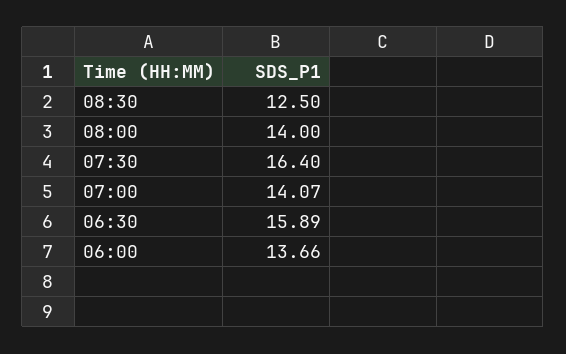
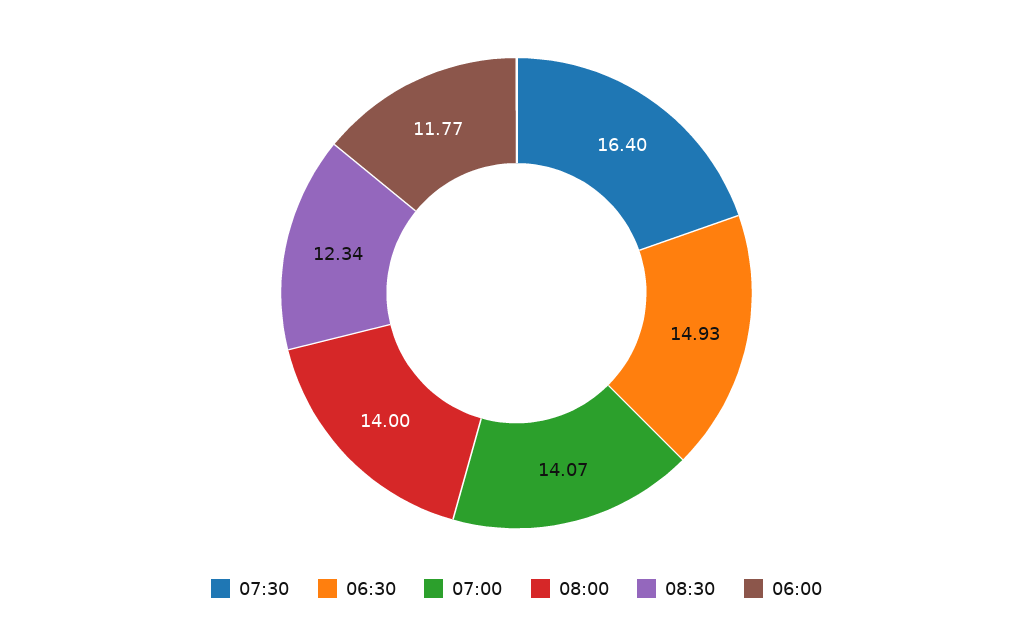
  {
-   "08:30": 12.5,
+   "08:30": 12.34,
    "08:00": 14,
    "07:30": 16.4,
    "07:00": 14.07,
-   "06:30": 15.89,
+   "06:30": 14.93,
-   "06:00": 13.66
+   "06:00": 11.77
  }

